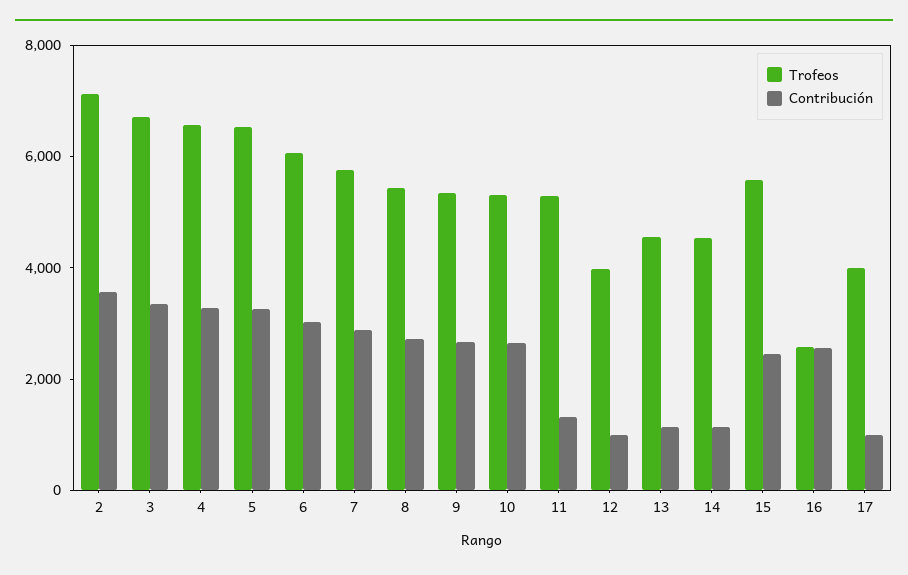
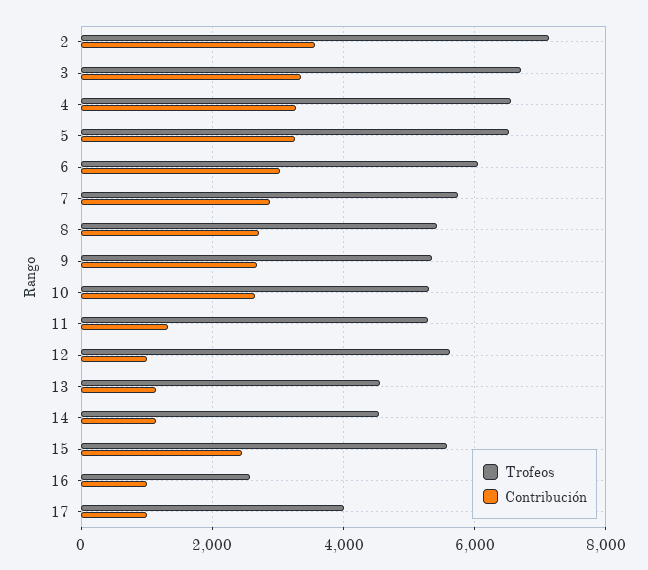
  {
    "Trofeos": {
      "2": 7200,
      "3": 6800,
      "4": 6600,
      "5": 6600,
      "6": 6000,
      "7": 5800,
      "8": 5400,
      "9": 5400,
      "10": 5400,
      "11": 5200,
-     "12": 4000,
+     "12": 5600,
      "13": 4600,
      "14": 4600,
      "15": 5600,
      "16": 2600,
      "17": 4000
    },
    "Contribución": {
      "2": 3600,
      "3": 3400,
      "4": 3200,
      "5": 3200,
      "6": 3000,
      "7": 2800,
      "8": 2800,
      "9": 2600,
      "10": 2600,
      "11": 1400,
      "12": 1000,
      "13": 1200,
      "14": 1200,
      "15": 2400,
-     "16": 2500,
+     "16": 1000,
      "17": 1000
    }
  }

